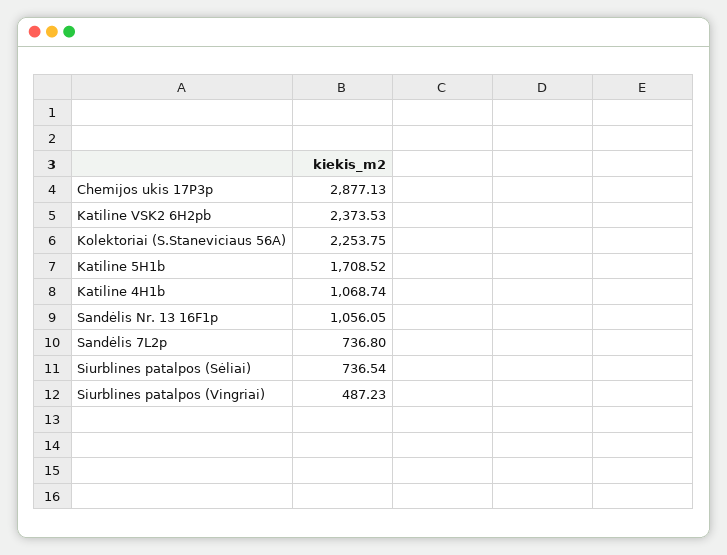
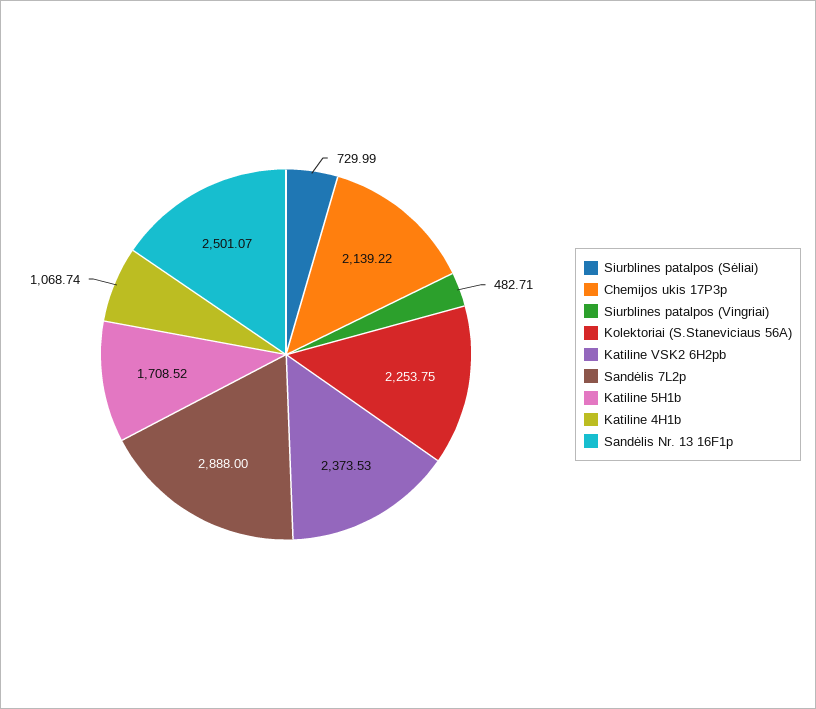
  {
-   "Chemijos ukis 17P3p": 2877.13,
+   "Chemijos ukis 17P3p": 2139.22,
    "Katiline VSK2 6H2pb": 2373.53,
    "Kolektoriai (S.Staneviciaus 56A)": 2253.75,
    "Katiline 5H1b": 1708.52,
    "Katiline 4H1b": 1068.74,
-   "Sandėlis Nr. 13 16F1p": 1056.05,
+   "Sandėlis Nr. 13 16F1p": 2501.07,
-   "Sandėlis 7L2p": 736.8,
+   "Sandėlis 7L2p": 2888,
-   "Siurblines patalpos (Sėliai)": 736.54,
+   "Siurblines patalpos (Sėliai)": 729.99,
-   "Siurblines patalpos (Vingriai)": 487.23
+   "Siurblines patalpos (Vingriai)": 482.71
  }

